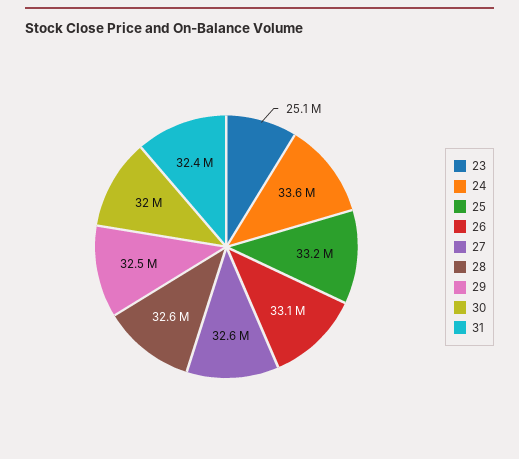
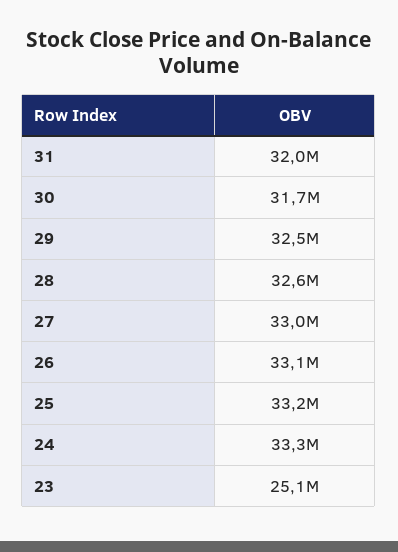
  {
    "23": 25100000,
-   "24": 33600000,
+   "24": 33300000,
    "25": 33200000,
    "26": 33100000,
-   "27": 32600000,
+   "27": 33000000,
    "28": 32600000,
    "29": 32500000,
-   "30": 32000000,
+   "30": 31700000,
-   "31": 32400000
+   "31": 32000000
  }

